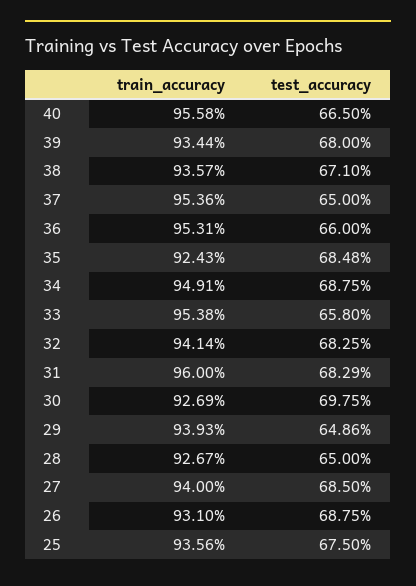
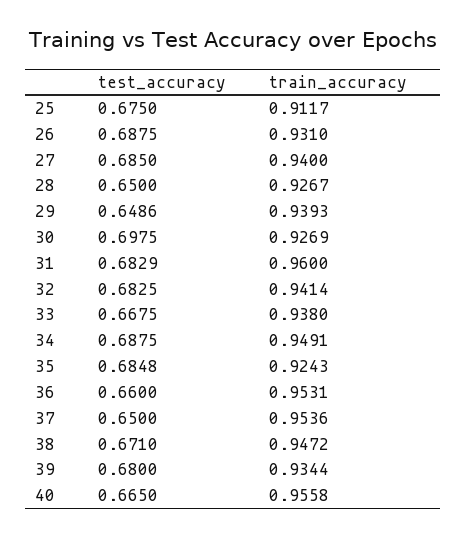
  {
    "train_accuracy": {
      "40": 0.9558,
      "39": 0.9344,
-     "38": 0.9357,
+     "38": 0.9472,
      "37": 0.9536,
      "36": 0.9531,
      "35": 0.9243,
      "34": 0.9491,
-     "33": 0.9538,
+     "33": 0.938,
      "32": 0.9414,
      "31": 0.96,
      "30": 0.9269,
      "29": 0.9393,
      "28": 0.9267,
      "27": 0.94,
      "26": 0.931,
-     "25": 0.9356
+     "25": 0.9117
    },
    "test_accuracy": {
      "40": 0.665,
      "39": 0.68,
      "38": 0.671,
      "37": 0.65,
      "36": 0.66,
      "35": 0.6848,
      "34": 0.6875,
-     "33": 0.658,
+     "33": 0.6675,
      "32": 0.6825,
      "31": 0.6829,
      "30": 0.6975,
      "29": 0.6486,
      "28": 0.65,
      "27": 0.685,
      "26": 0.6875,
      "25": 0.675
    }
  }

